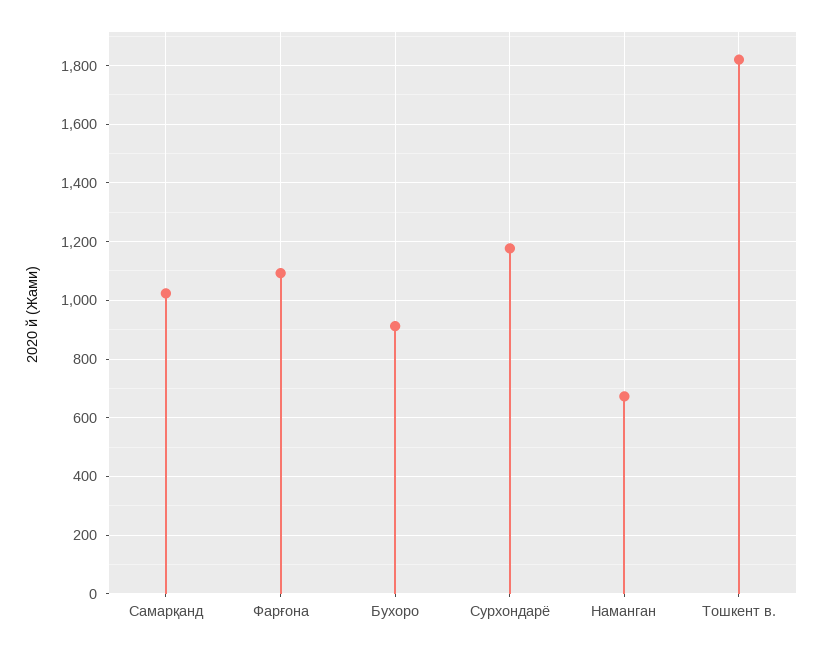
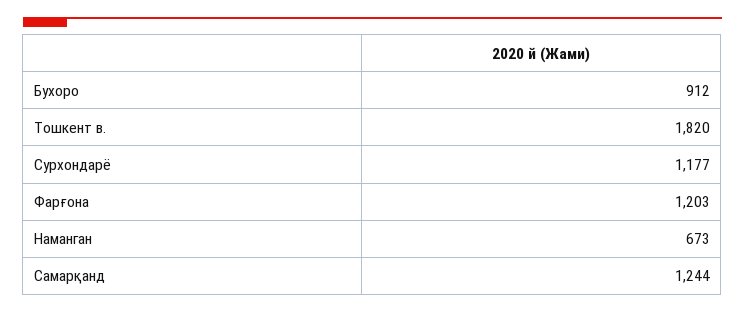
  {
-   "Самарқанд": 1025,
+   "Самарқанд": 1244,
-   "Фарғона": 1100,
+   "Фарғона": 1203,
    "Бухоро": 912,
    "Сурхондарё": 1177,
    "Наманган": 673,
    "Тошкент в.": 1820
  }

